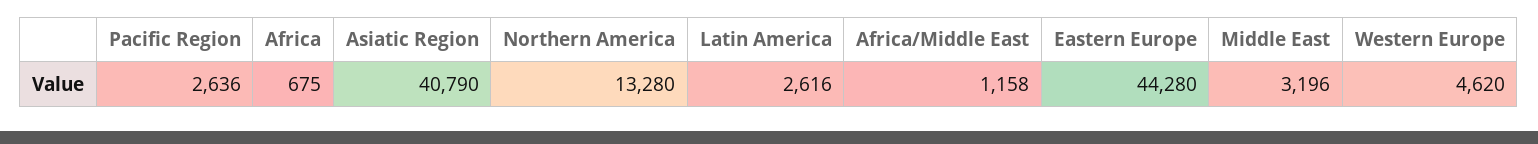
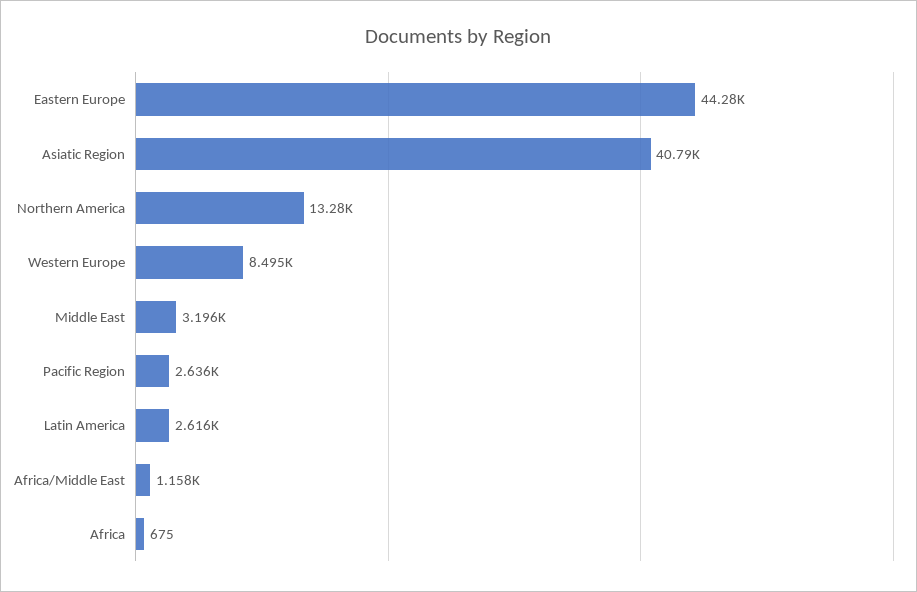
  {
    "Pacific Region": 2636,
    "Africa": 675,
    "Asiatic Region": 40790,
    "Northern America": 13280,
    "Latin America": 2616,
    "Africa/Middle East": 1158,
    "Eastern Europe": 44280,
    "Middle East": 3196,
-   "Western Europe": 4620
+   "Western Europe": 8495
  }

